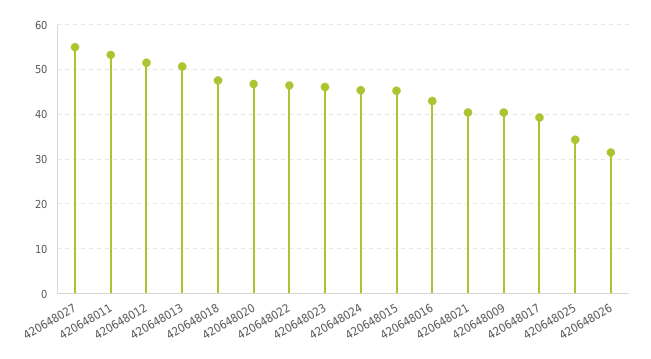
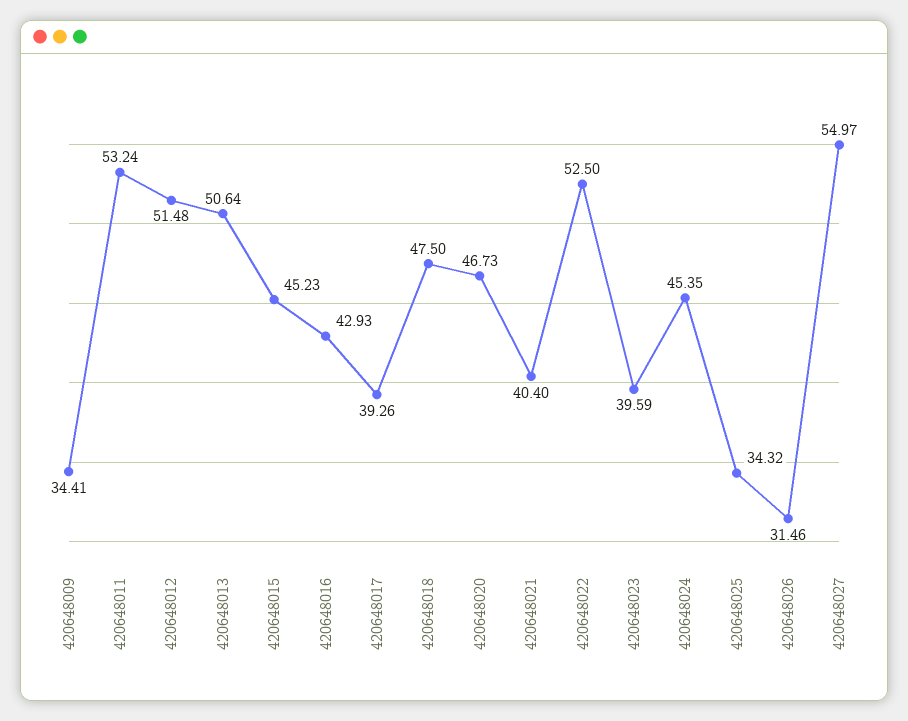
  {
    "420648027": 54.97,
    "420648011": 53.24,
    "420648012": 51.48,
    "420648013": 50.64,
    "420648018": 47.5,
    "420648020": 46.73,
-   "420648022": 46,
+   "420648022": 52.5,
-   "420648023": 46,
+   "420648023": 39.59,
    "420648024": 45.35,
    "420648015": 45.23,
    "420648016": 42.93,
    "420648021": 40.4,
-   "420648009": 40,
+   "420648009": 34.41,
    "420648017": 39.26,
    "420648025": 34.32,
    "420648026": 31.46
  }

